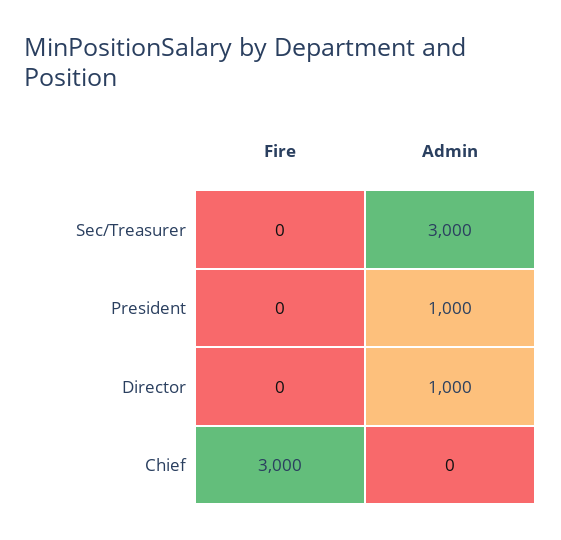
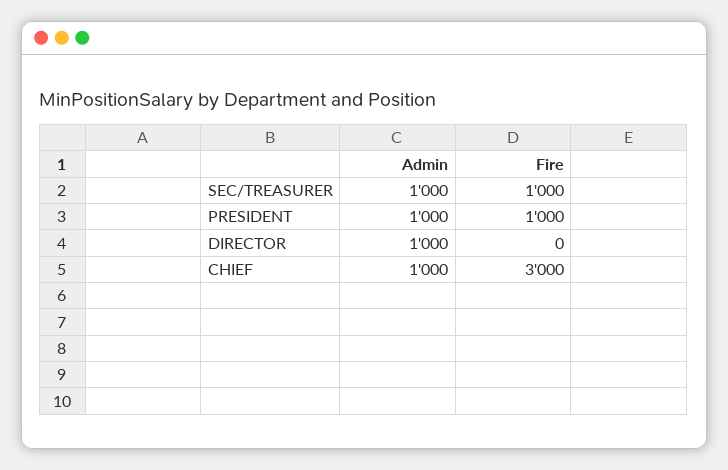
  {
    "Fire": {
-     "Sec/Treasurer": 0,
+     "Sec/Treasurer": 1000,
-     "President": 0,
+     "President": 1000,
      "Director": 0,
      "Chief": 3000
    },
    "Admin": {
-     "Sec/Treasurer": 3000,
+     "Sec/Treasurer": 1000,
      "President": 1000,
      "Director": 1000,
-     "Chief": 0
+     "Chief": 1000
    }
  }

